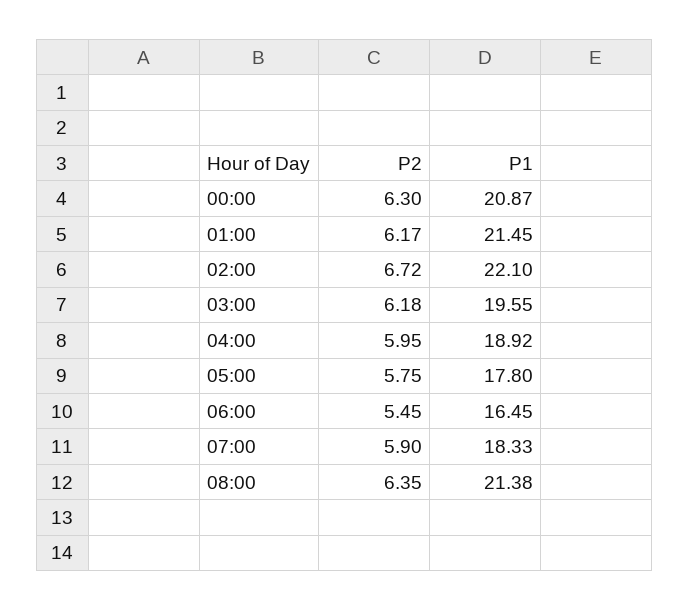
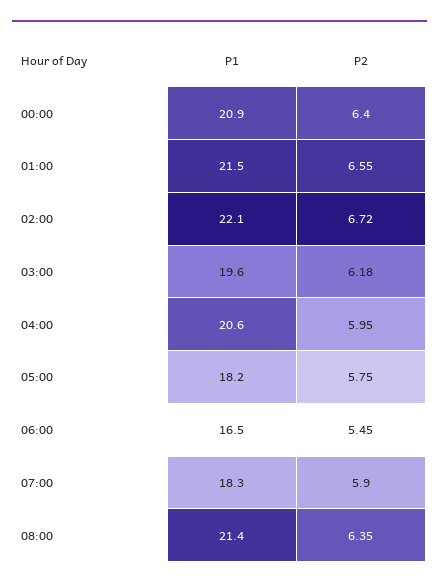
  {
    "P2": {
-     "00:00": 6.3,
+     "00:00": 6.4,
-     "01:00": 6.17,
+     "01:00": 6.55,
      "02:00": 6.72,
      "03:00": 6.18,
      "04:00": 5.95,
      "05:00": 5.75,
      "06:00": 5.45,
      "07:00": 5.9,
      "08:00": 6.35
    },
    "P1": {
      "00:00": 20.87,
      "01:00": 21.45,
      "02:00": 22.1,
      "03:00": 19.55,
-     "04:00": 18.92,
+     "04:00": 20.6,
-     "05:00": 17.8,
+     "05:00": 18.2,
      "06:00": 16.45,
      "07:00": 18.33,
      "08:00": 21.38
    }
  }

